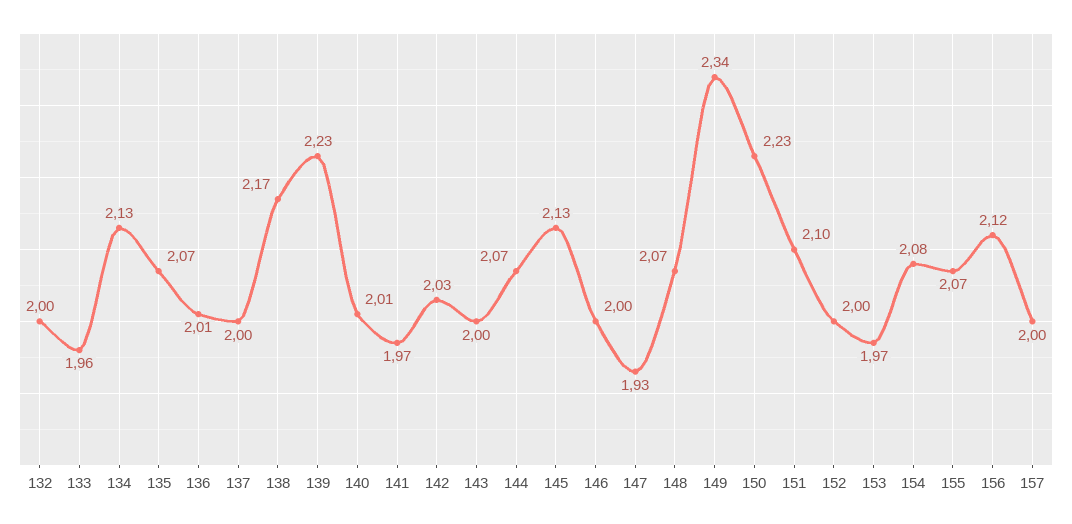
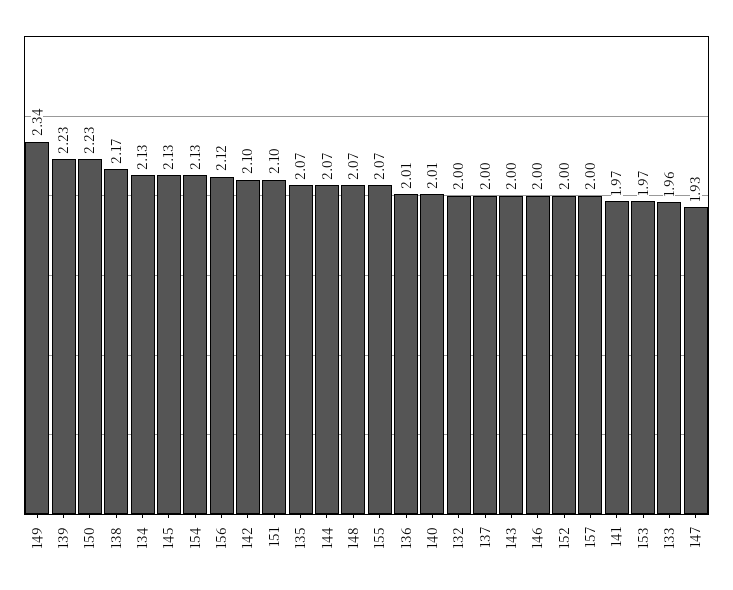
  {
    "132": 2,
    "133": 1.96,
    "134": 2.13,
    "135": 2.07,
    "136": 2.01,
    "137": 2,
    "138": 2.17,
    "139": 2.23,
    "140": 2.01,
    "141": 1.97,
-   "142": 2.03,
+   "142": 2.1,
    "143": 2,
    "144": 2.07,
    "145": 2.13,
    "146": 2,
    "147": 1.93,
    "148": 2.07,
    "149": 2.34,
    "150": 2.23,
    "151": 2.1,
    "152": 2,
    "153": 1.97,
-   "154": 2.08,
+   "154": 2.13,
    "155": 2.07,
    "156": 2.12,
    "157": 2
  }

